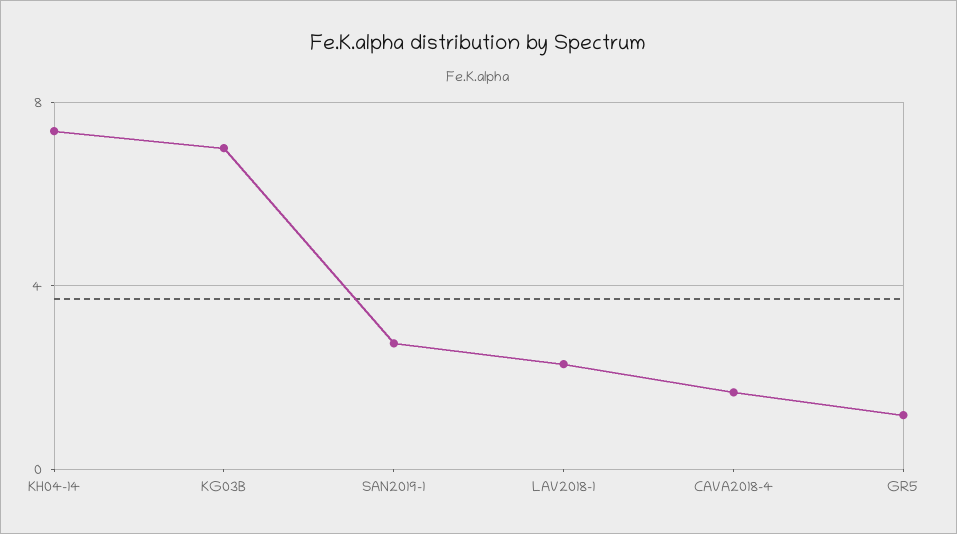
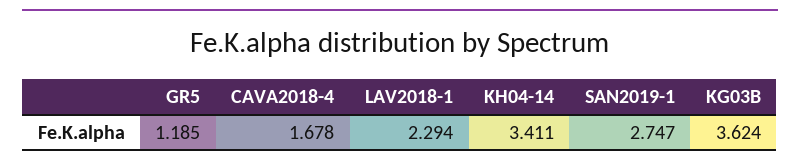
  {
-   "KH04-14": 7.5,
+   "KH04-14": 3.411,
-   "KG03B": 7,
+   "KG03B": 3.624,
    "SAN2019-1": 2.747,
    "LAV2018-1": 2.294,
    "CAVA2018-4": 1.678,
    "GR5": 1.185
  }

